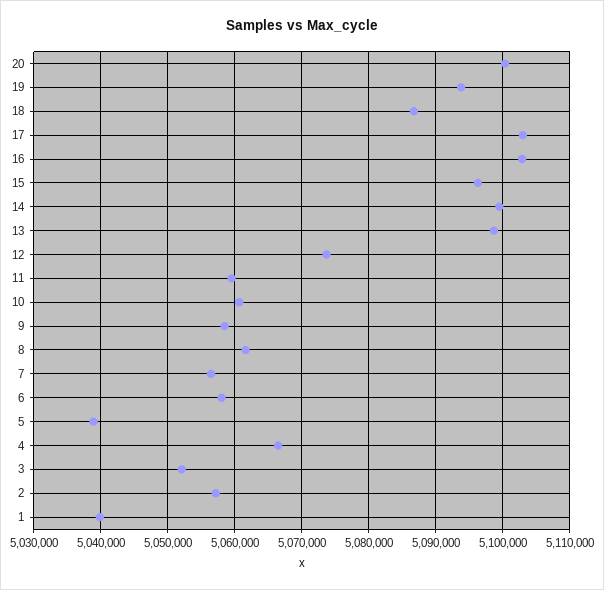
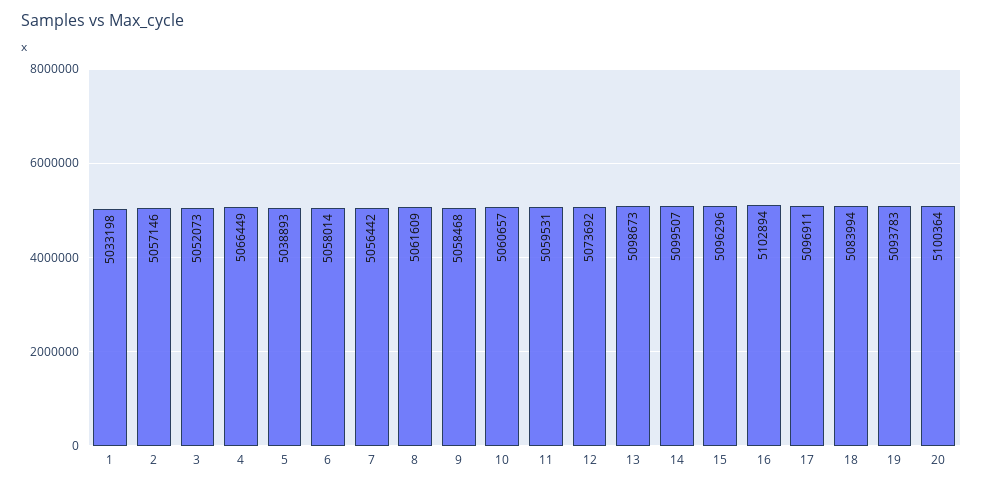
  {
    "20": 5100364,
    "19": 5093783,
-   "18": 5087000,
+   "18": 5083994,
-   "17": 5103000,
+   "17": 5096911,
    "16": 5102894,
    "15": 5096296,
    "14": 5099507,
    "13": 5098673,
    "12": 5073692,
    "11": 5059531,
    "10": 5060657,
    "9": 5058468,
    "8": 5061609,
    "7": 5056442,
    "6": 5058014,
    "5": 5038893,
    "4": 5066449,
    "3": 5052073,
    "2": 5057146,
-   "1": 5040000
+   "1": 5033198
  }

